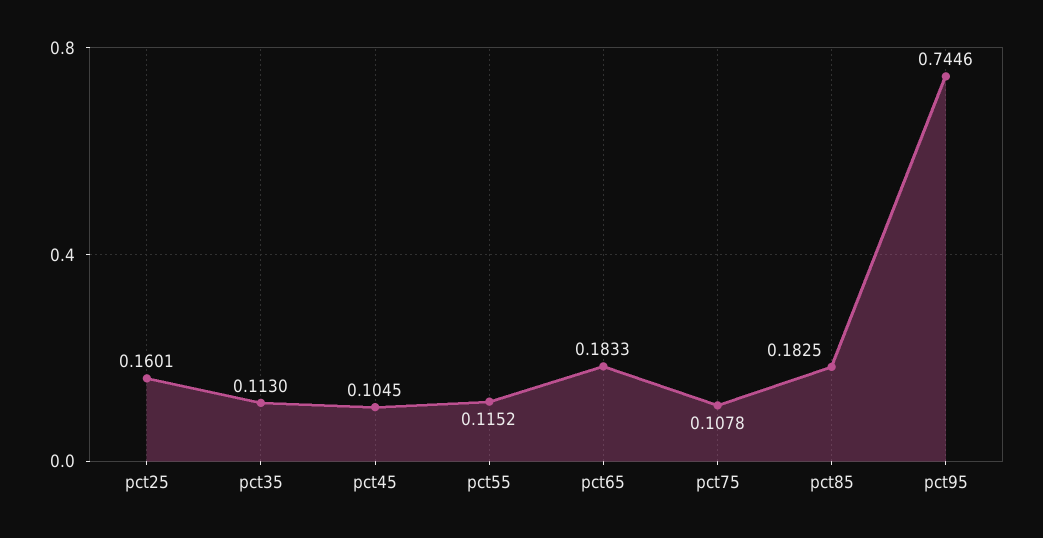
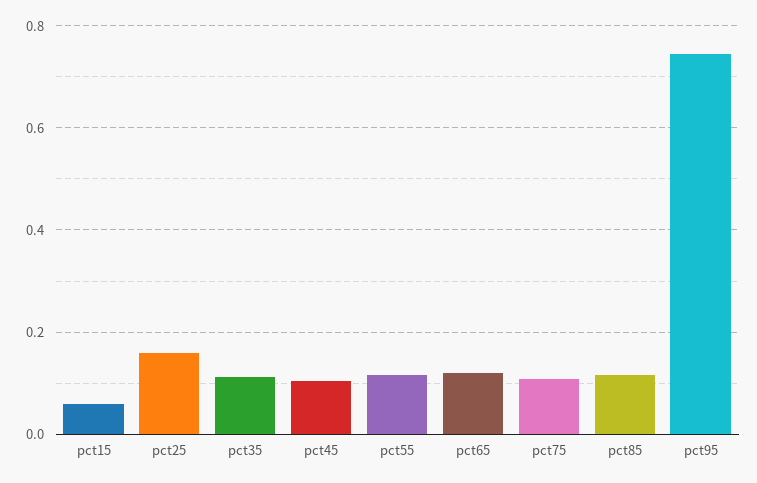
  {
    "pct25": 0.1601,
    "pct35": 0.113,
    "pct45": 0.1045,
    "pct55": 0.1152,
-   "pct65": 0.1833,
+   "pct65": 0.12,
    "pct75": 0.1078,
-   "pct85": 0.1825,
+   "pct85": 0.12,
-   "pct95": 0.7446
+   "pct95": 0.7446,
+   "pct15": 0.06
  }

